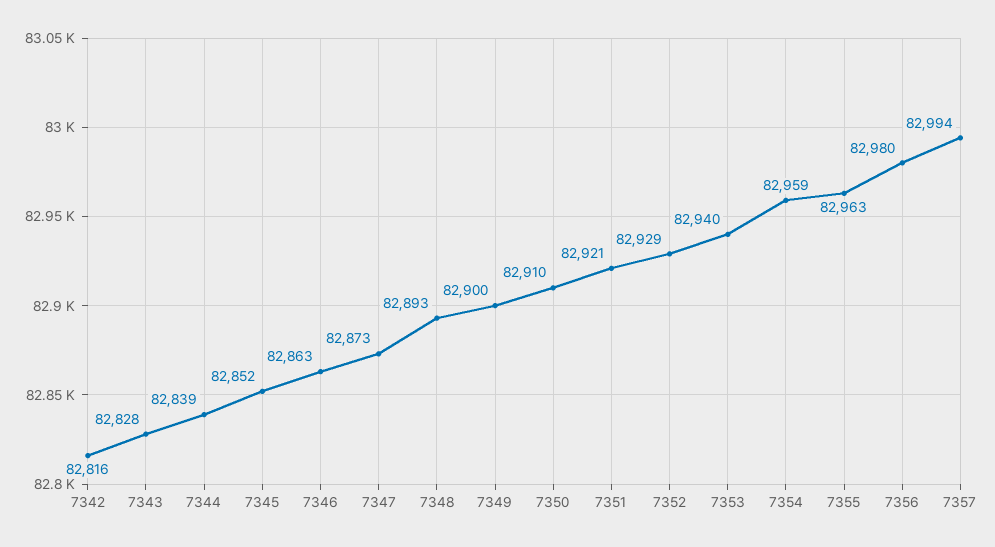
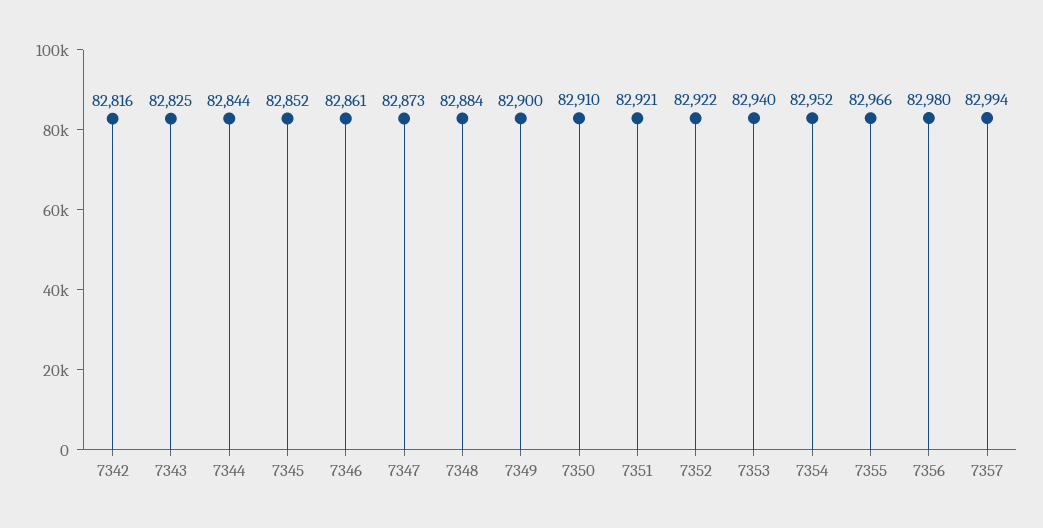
  {
    "7342": 82816,
-   "7343": 82828,
+   "7343": 82825,
-   "7344": 82839,
+   "7344": 82844,
    "7345": 82852,
-   "7346": 82863,
+   "7346": 82861,
    "7347": 82873,
-   "7348": 82893,
+   "7348": 82884,
    "7349": 82900,
    "7350": 82910,
    "7351": 82921,
-   "7352": 82929,
+   "7352": 82922,
    "7353": 82940,
-   "7354": 82959,
+   "7354": 82952,
-   "7355": 82963,
+   "7355": 82966,
    "7356": 82980,
    "7357": 82994
  }

